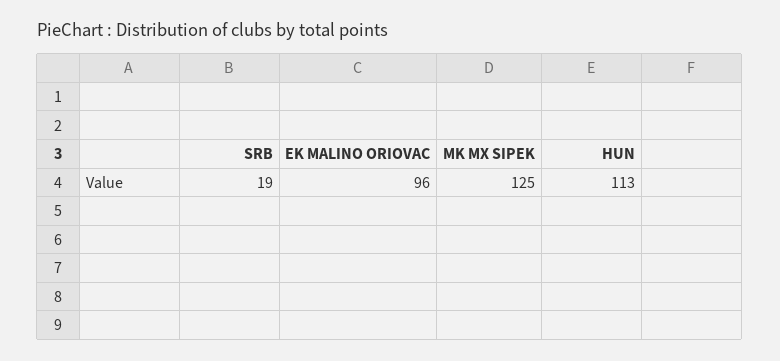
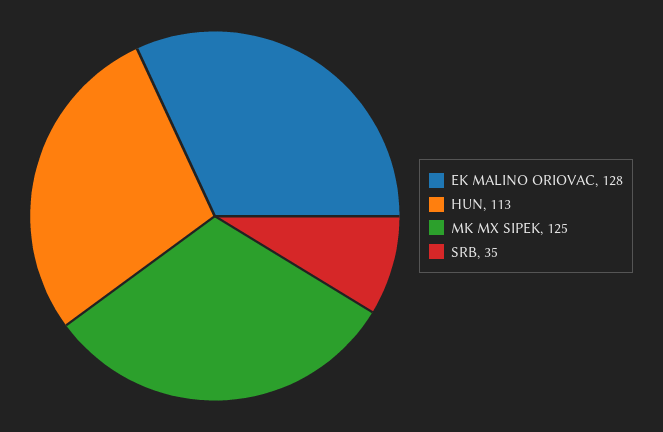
  {
-   "SRB": 19,
+   "SRB": 35,
-   "EK MALINO ORIOVAC": 96,
+   "EK MALINO ORIOVAC": 128,
    "MK MX SIPEK": 125,
    "HUN": 113
  }

